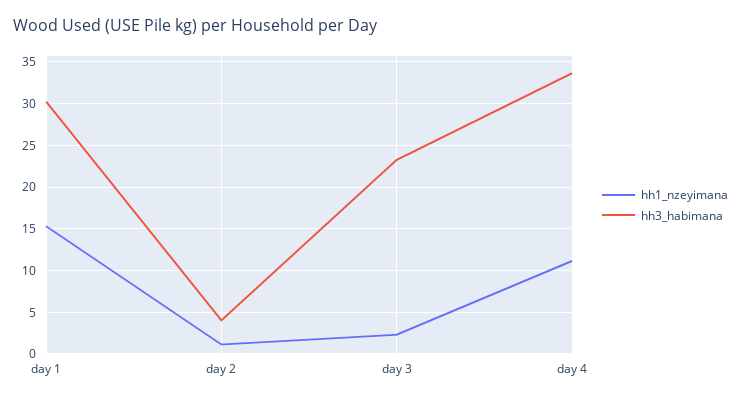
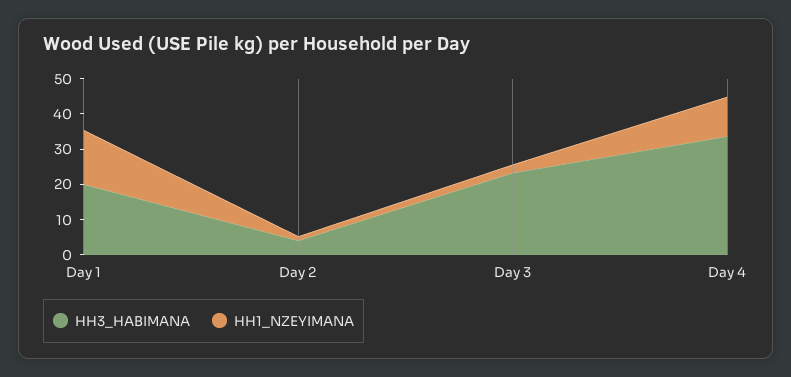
  {
    "hh1_nzeyimana": {
      "day 1": 15,
      "day 2": 1,
      "day 3": 2,
      "day 4": 11
    },
    "hh3_habimana": {
-     "day 1": 30,
+     "day 1": 20,
      "day 2": 4,
      "day 3": 23,
      "day 4": 34
    }
  }

